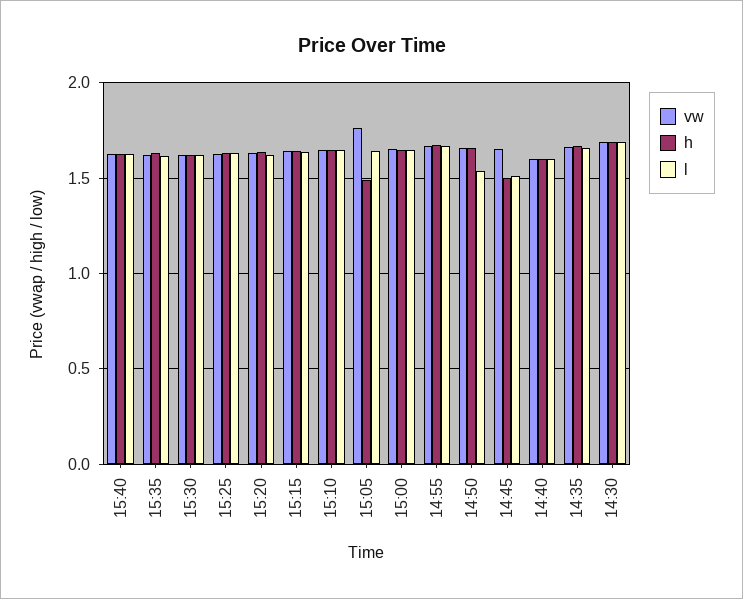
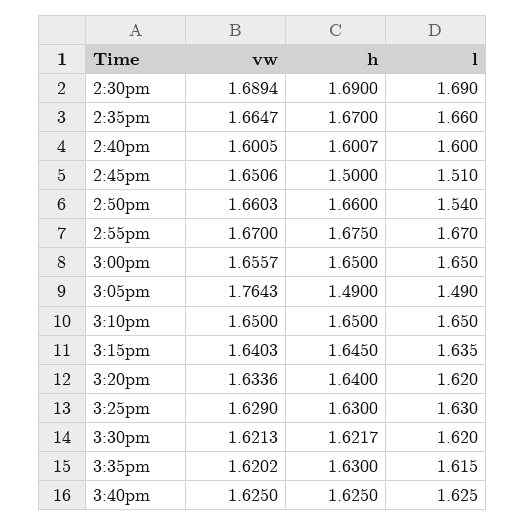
  {
    "vw": {
      "15:40": 1.625,
      "15:35": 1.6202,
      "15:30": 1.6213,
      "15:25": 1.629,
      "15:20": 1.6336,
      "15:15": 1.6403,
      "15:10": 1.65,
      "15:05": 1.7643,
      "15:00": 1.6557,
      "14:55": 1.67,
      "14:50": 1.6603,
      "14:45": 1.6506,
      "14:40": 1.6005,
      "14:35": 1.6647,
      "14:30": 1.6894
    },
    "h": {
      "15:40": 1.625,
      "15:35": 1.63,
      "15:30": 1.6217,
      "15:25": 1.63,
      "15:20": 1.64,
      "15:15": 1.645,
      "15:10": 1.65,
      "15:05": 1.49,
      "15:00": 1.65,
      "14:55": 1.675,
      "14:50": 1.66,
      "14:45": 1.5,
      "14:40": 1.6007,
      "14:35": 1.67,
      "14:30": 1.69
    },
    "l": {
      "15:40": 1.625,
      "15:35": 1.615,
      "15:30": 1.62,
      "15:25": 1.63,
      "15:20": 1.62,
      "15:15": 1.635,
      "15:10": 1.65,
-     "15:05": 1.65,
+     "15:05": 1.49,
      "15:00": 1.65,
      "14:55": 1.67,
      "14:50": 1.54,
      "14:45": 1.51,
      "14:40": 1.6,
      "14:35": 1.66,
      "14:30": 1.69
    }
  }

